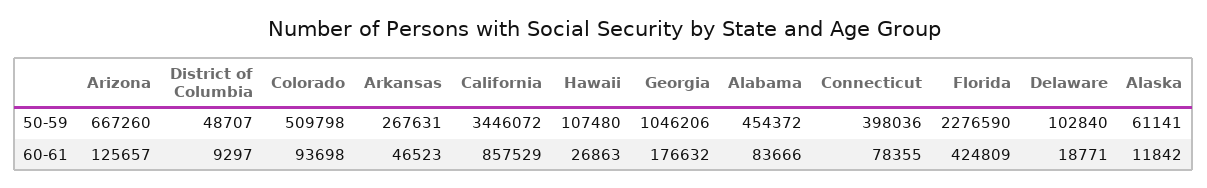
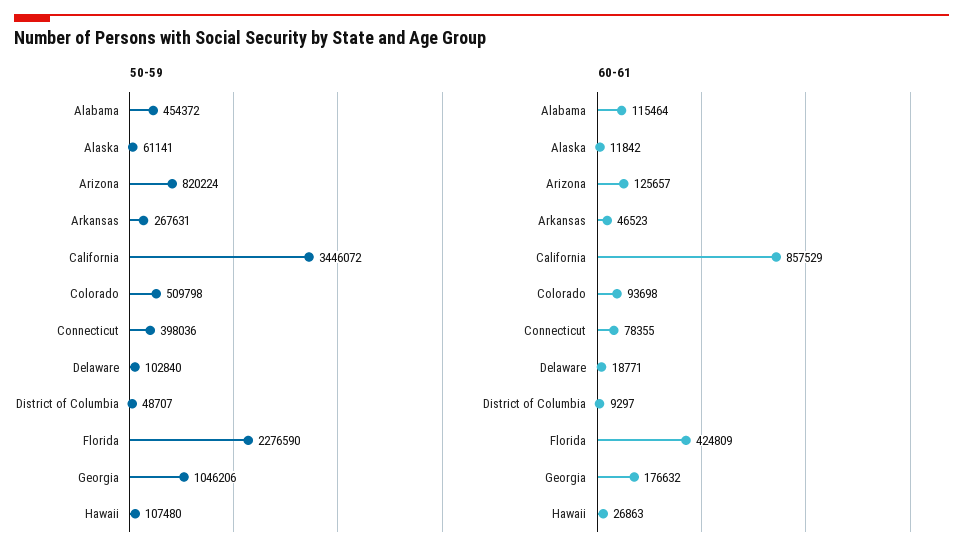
  {
    "50-59": {
-     "Arizona": 667260,
+     "Arizona": 820224,
      "District of Columbia": 48707,
      "Colorado": 509798,
      "Arkansas": 267631,
      "California": 3446072,
      "Hawaii": 107480,
      "Georgia": 1046206,
      "Alabama": 454372,
      "Connecticut": 398036,
      "Florida": 2276590,
      "Delaware": 102840,
      "Alaska": 61141
    },
    "60-61": {
      "Arizona": 125657,
      "District of Columbia": 9297,
      "Colorado": 93698,
      "Arkansas": 46523,
      "California": 857529,
      "Hawaii": 26863,
      "Georgia": 176632,
-     "Alabama": 83666,
+     "Alabama": 115464,
      "Connecticut": 78355,
      "Florida": 424809,
      "Delaware": 18771,
      "Alaska": 11842
    }
  }

